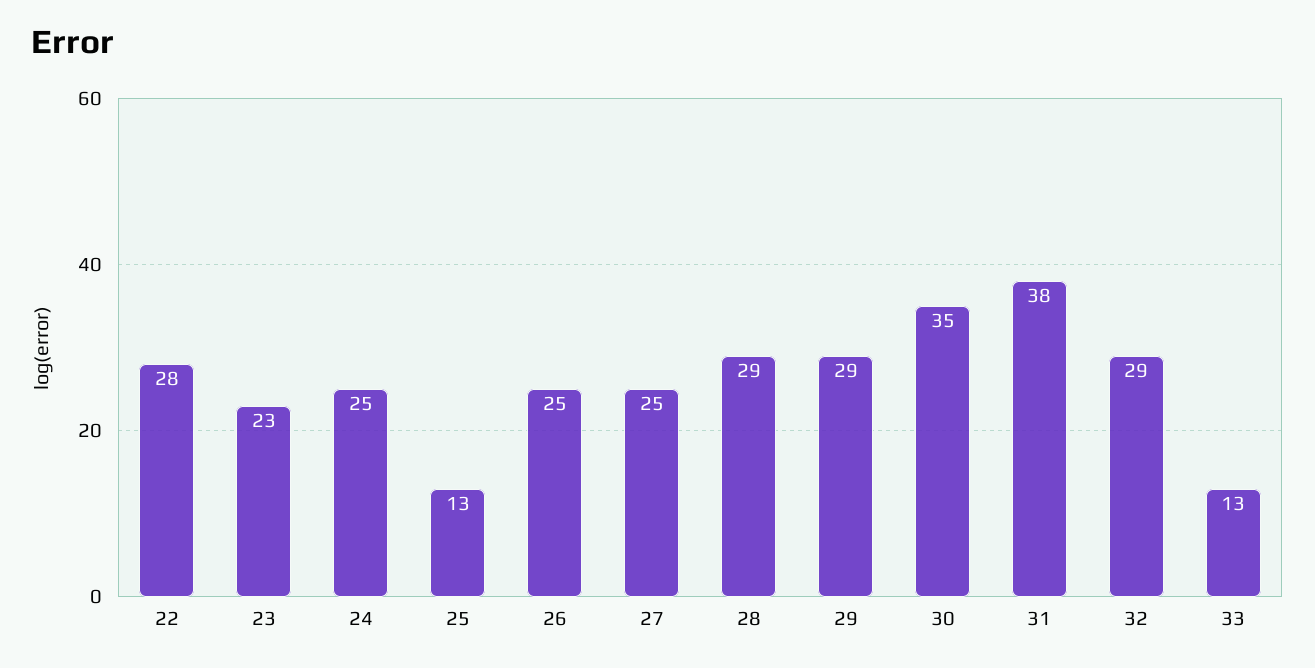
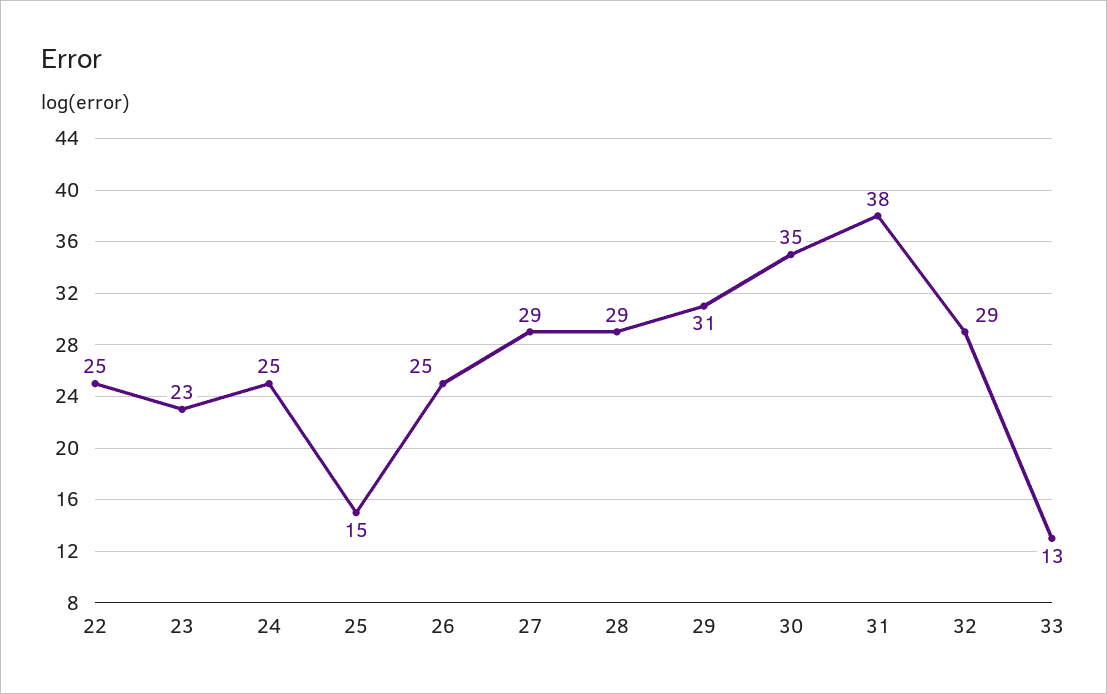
  {
-   "22": 28,
+   "22": 25,
    "23": 23,
    "24": 25,
-   "25": 13,
+   "25": 15,
    "26": 25,
-   "27": 25,
+   "27": 29,
    "28": 29,
-   "29": 29,
+   "29": 31,
    "30": 35,
    "31": 38,
    "32": 29,
    "33": 13
  }

